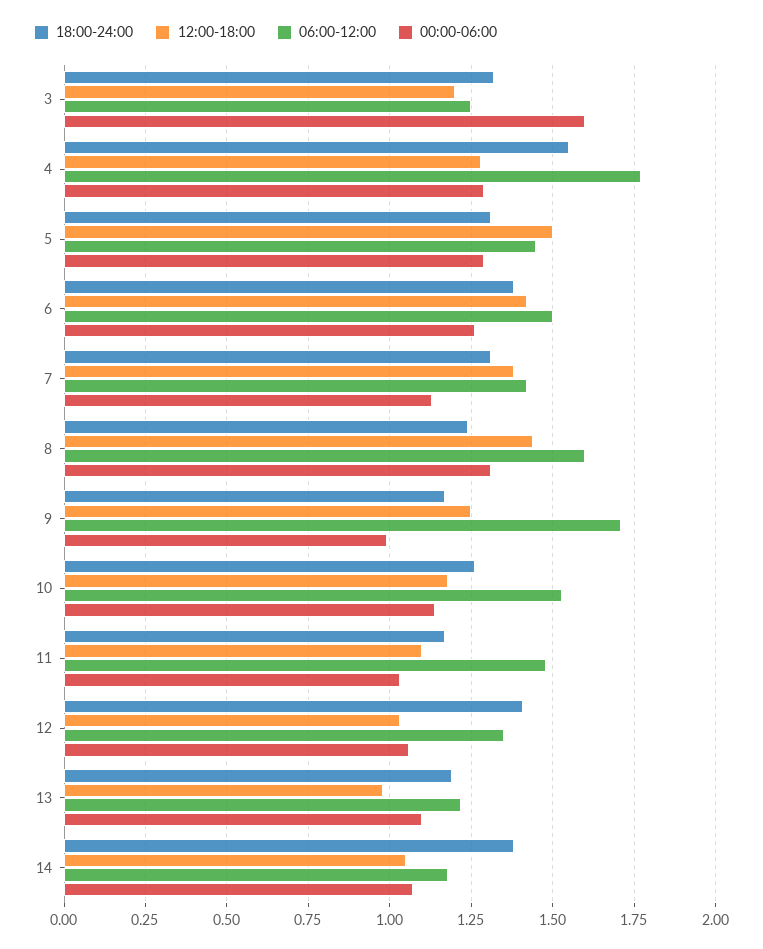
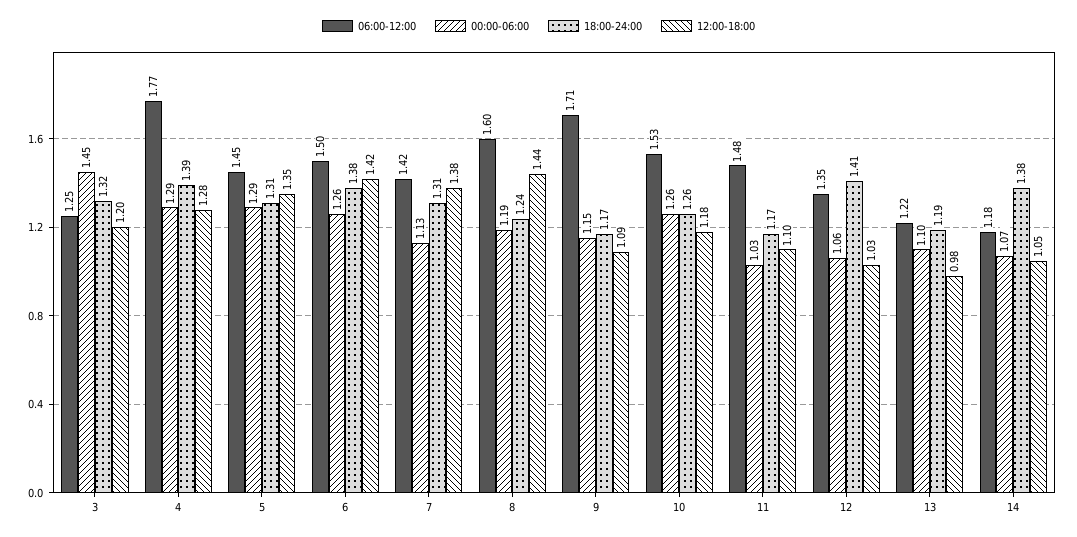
  {
    "18:00-24:00": {
      "3": 1.32,
-     "4": 1.55,
+     "4": 1.39,
      "5": 1.31,
      "6": 1.38,
      "7": 1.31,
      "8": 1.24,
      "9": 1.17,
      "10": 1.26,
      "11": 1.17,
      "12": 1.41,
      "13": 1.19,
      "14": 1.38
    },
    "12:00-18:00": {
      "3": 1.2,
      "4": 1.28,
-     "5": 1.5,
+     "5": 1.35,
      "6": 1.42,
      "7": 1.38,
      "8": 1.44,
-     "9": 1.25,
+     "9": 1.09,
      "10": 1.18,
      "11": 1.1,
      "12": 1.03,
      "13": 0.98,
      "14": 1.05
    },
    "06:00-12:00": {
      "3": 1.25,
      "4": 1.77,
      "5": 1.45,
      "6": 1.5,
      "7": 1.42,
      "8": 1.6,
      "9": 1.71,
      "10": 1.53,
      "11": 1.48,
      "12": 1.35,
      "13": 1.22,
      "14": 1.18
    },
    "00:00-06:00": {
-     "3": 1.6,
+     "3": 1.45,
      "4": 1.29,
      "5": 1.29,
      "6": 1.26,
      "7": 1.13,
-     "8": 1.3,
+     "8": 1.19,
-     "9": 1,
+     "9": 1.15,
-     "10": 1.15,
+     "10": 1.26,
      "11": 1.03,
      "12": 1.06,
      "13": 1.1,
      "14": 1.07
    }
  }

